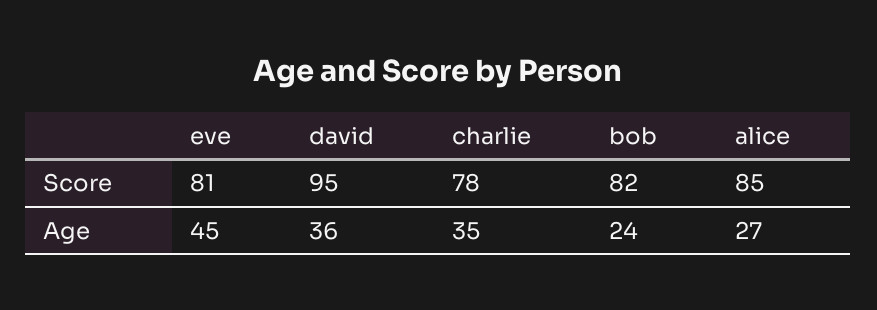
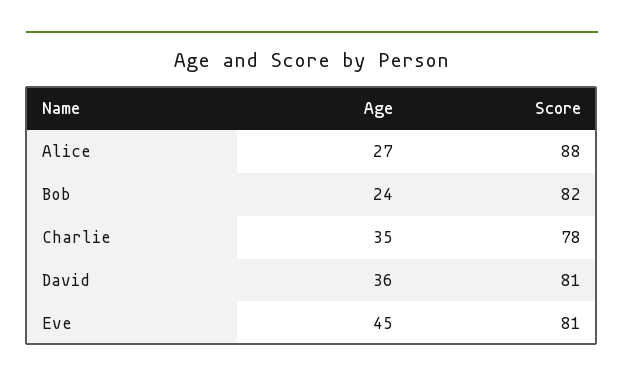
  {
    "eve": {
      "Score": 81,
      "Age": 45
    },
    "david": {
-     "Score": 95,
+     "Score": 81,
      "Age": 36
    },
    "charlie": {
      "Score": 78,
      "Age": 35
    },
    "bob": {
      "Score": 82,
      "Age": 24
    },
    "alice": {
-     "Score": 85,
+     "Score": 88,
      "Age": 27
    }
  }

